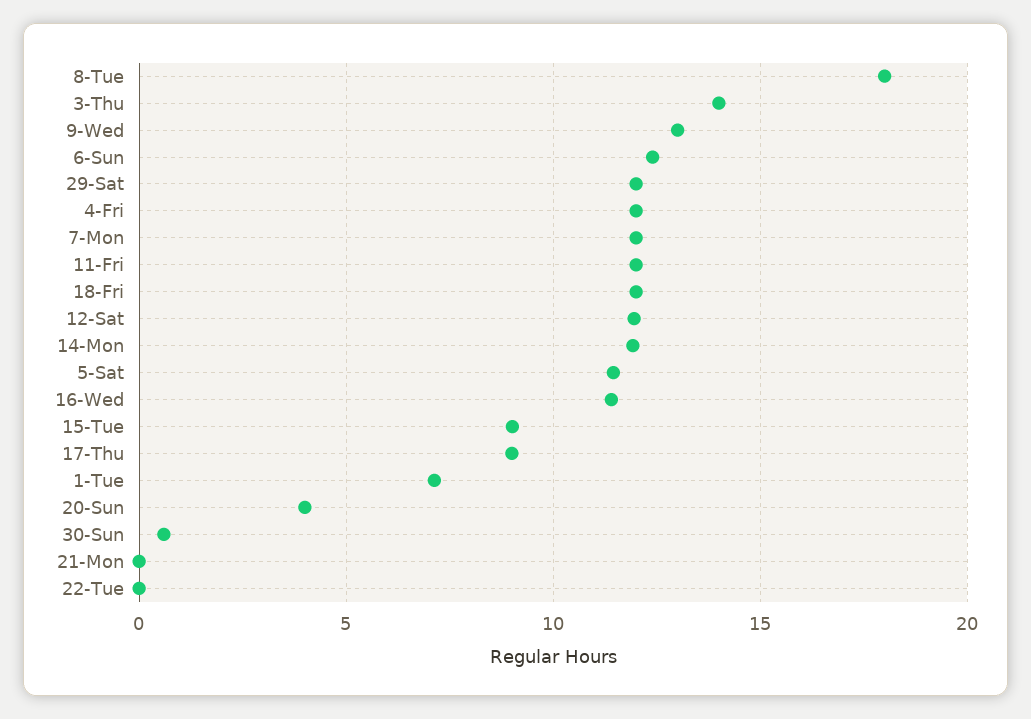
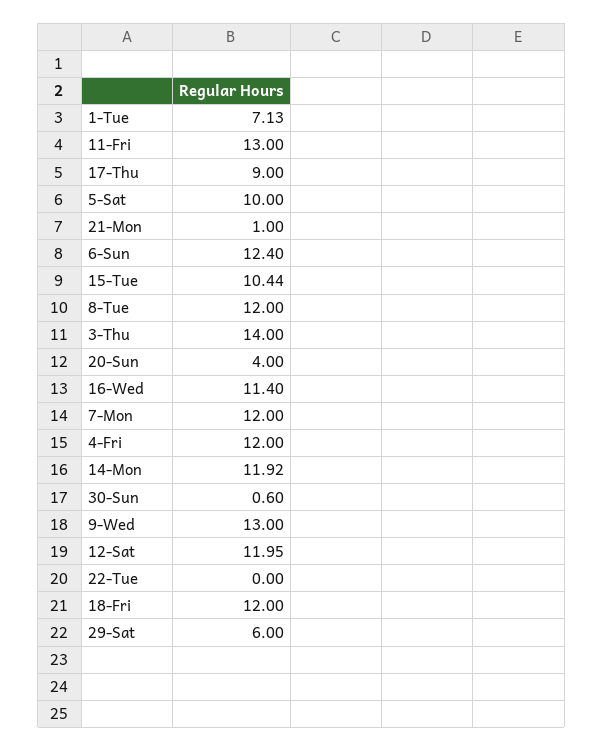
  {
-   "8-Tue": 18,
+   "8-Tue": 12,
    "3-Thu": 14,
    "9-Wed": 13,
    "6-Sun": 12.4,
-   "29-Sat": 12,
+   "29-Sat": 6,
    "4-Fri": 12,
    "7-Mon": 12,
-   "11-Fri": 12,
+   "11-Fri": 13,
    "18-Fri": 12,
    "12-Sat": 11.95,
    "14-Mon": 11.92,
-   "5-Sat": 11.5,
+   "5-Sat": 10,
    "16-Wed": 11.4,
-   "15-Tue": 9,
+   "15-Tue": 10.44,
    "17-Thu": 9,
    "1-Tue": 7.13,
    "20-Sun": 4,
    "30-Sun": 0.6,
-   "21-Mon": 0,
+   "21-Mon": 1,
    "22-Tue": 0
  }

